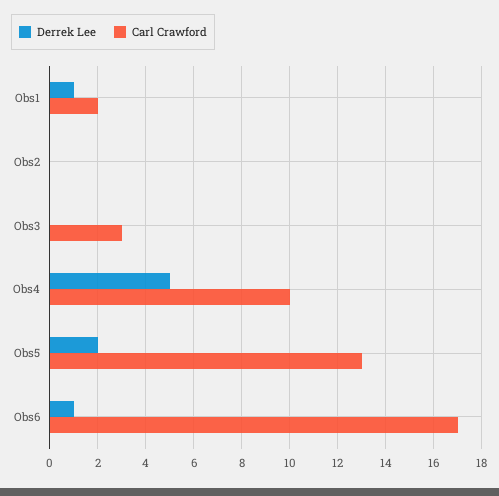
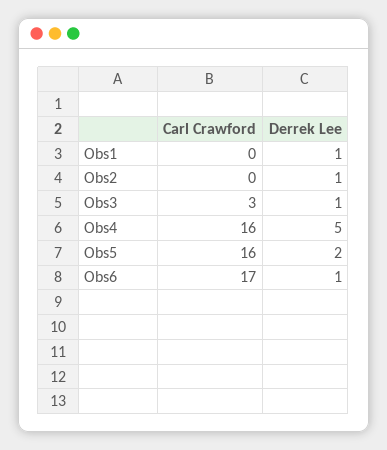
  {
    "Derrek Lee": {
      "Obs1": 1,
-     "Obs2": 0,
+     "Obs2": 1,
-     "Obs3": 0,
+     "Obs3": 1,
      "Obs4": 5,
      "Obs5": 2,
      "Obs6": 1
    },
    "Carl Crawford": {
-     "Obs1": 2,
+     "Obs1": 0,
      "Obs2": 0,
      "Obs3": 3,
-     "Obs4": 10,
+     "Obs4": 16,
-     "Obs5": 13,
+     "Obs5": 16,
      "Obs6": 17
    }
  }

